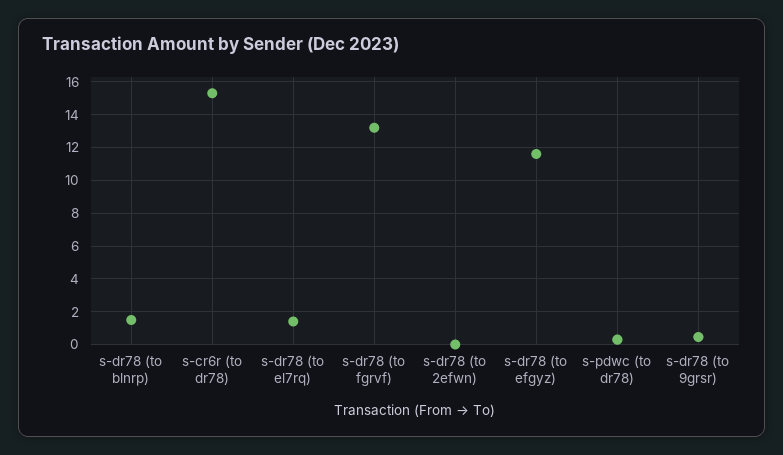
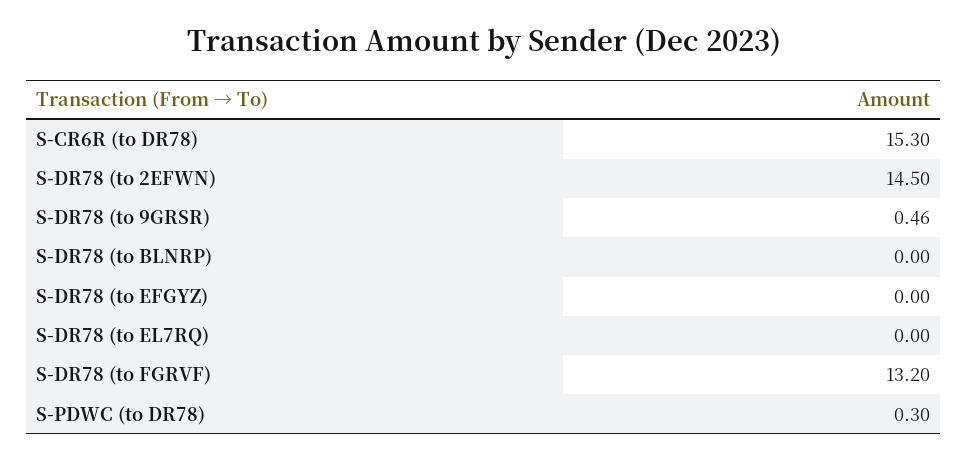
  {
-   "s-dr78 (to blnrp)": 1.5,
+   "s-dr78 (to blnrp)": 0,
    "s-cr6r (to dr78)": 15.3,
-   "s-dr78 (to el7rq)": 1.5,
+   "s-dr78 (to el7rq)": 0,
    "s-dr78 (to fgrvf)": 13.2,
-   "s-dr78 (to 2efwn)": 0,
+   "s-dr78 (to 2efwn)": 14.5,
-   "s-dr78 (to efgyz)": 11.5,
+   "s-dr78 (to efgyz)": 0,
    "s-pdwc (to dr78)": 0.3,
    "s-dr78 (to 9grsr)": 0.46
  }

